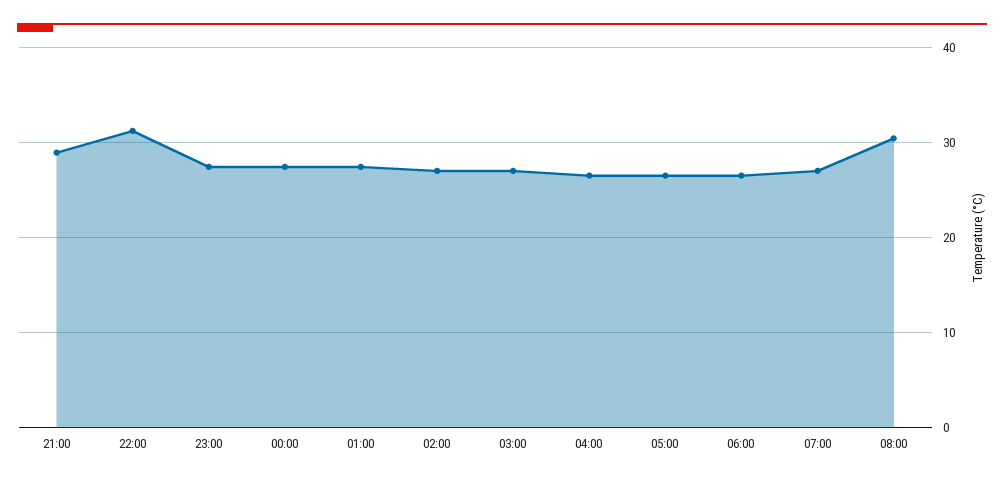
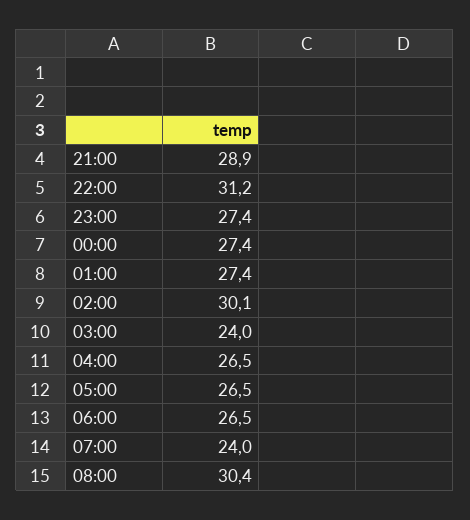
  {
    "21:00": 28.9,
    "22:00": 31.2,
    "23:00": 27.4,
    "00:00": 27.4,
    "01:00": 27.4,
-   "02:00": 27,
+   "02:00": 30.1,
-   "03:00": 27,
+   "03:00": 24,
    "04:00": 26.5,
    "05:00": 26.5,
    "06:00": 26.5,
-   "07:00": 27,
+   "07:00": 24,
    "08:00": 30.4
  }

